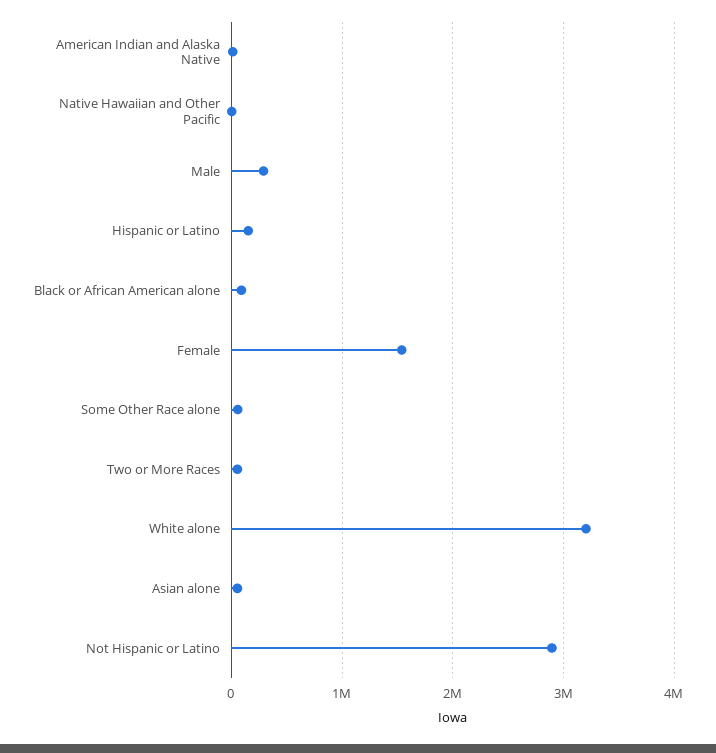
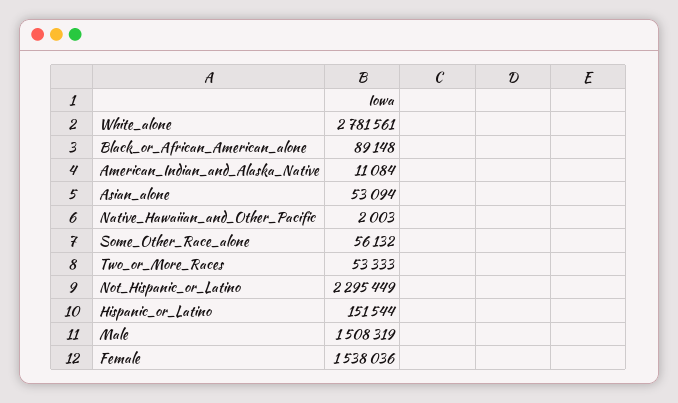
  {
    "American Indian and Alaska Native": 11084,
    "Native Hawaiian and Other Pacific": 2003,
-   "Male": 300000,
+   "Male": 1508319,
    "Hispanic or Latino": 151544,
    "Black or African American alone": 89148,
    "Female": 1538036,
    "Some Other Race alone": 56132,
    "Two or More Races": 53333,
-   "White alone": 3200000,
+   "White alone": 2781561,
    "Asian alone": 53094,
-   "Not Hispanic or Latino": 2900000
+   "Not Hispanic or Latino": 2295449
  }

